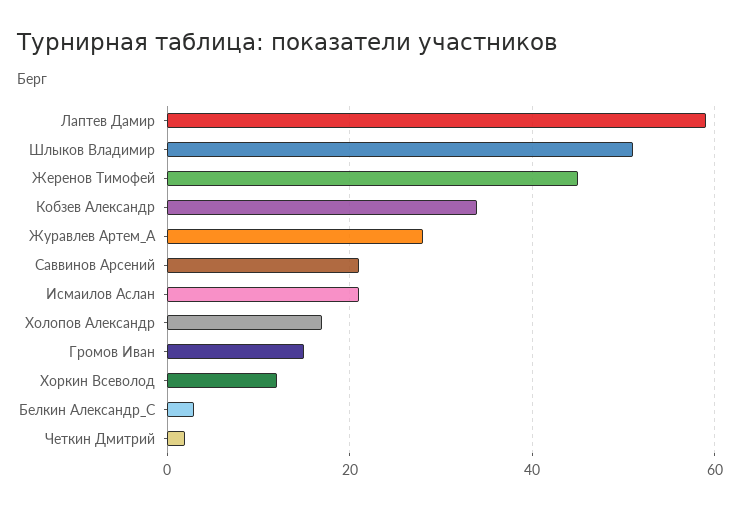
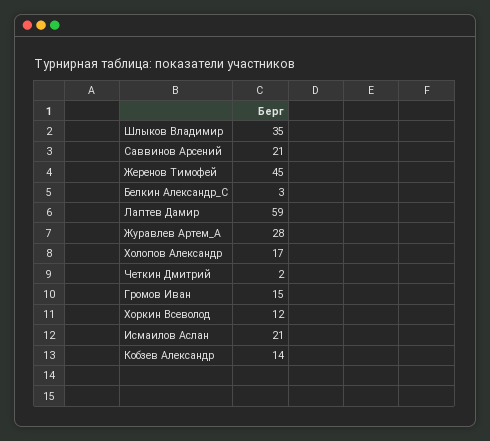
  {
    "Лаптев Дамир": 59,
-   "Шлыков Владимир": 50,
+   "Шлыков Владимир": 35,
    "Жеренов Тимофей": 45,
-   "Кобзев Александр": 35,
+   "Кобзев Александр": 14,
    "Журавлев Артем_А": 28,
    "Саввинов Арсений": 21,
    "Исмаилов Аслан": 21,
    "Холопов Александр": 17,
    "Громов Иван": 15,
    "Хоркин Всеволод": 12,
    "Белкин Александр_С": 3,
    "Четкин Дмитрий": 2
  }

